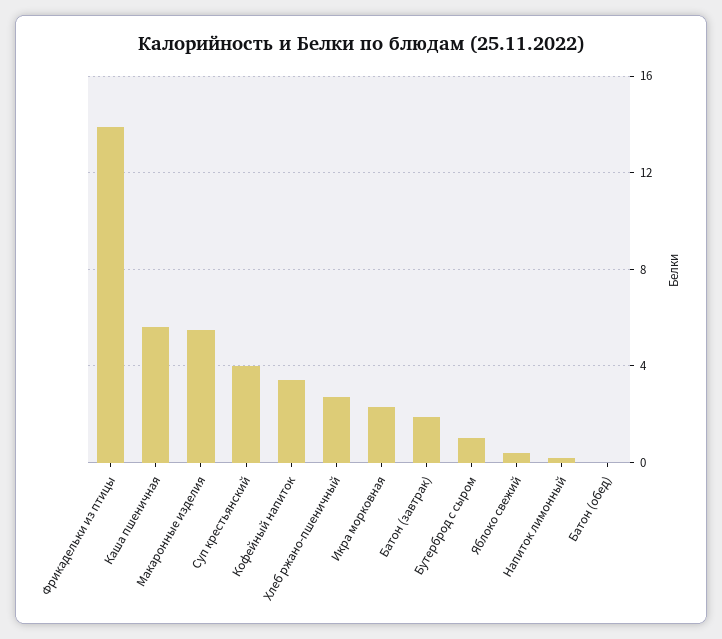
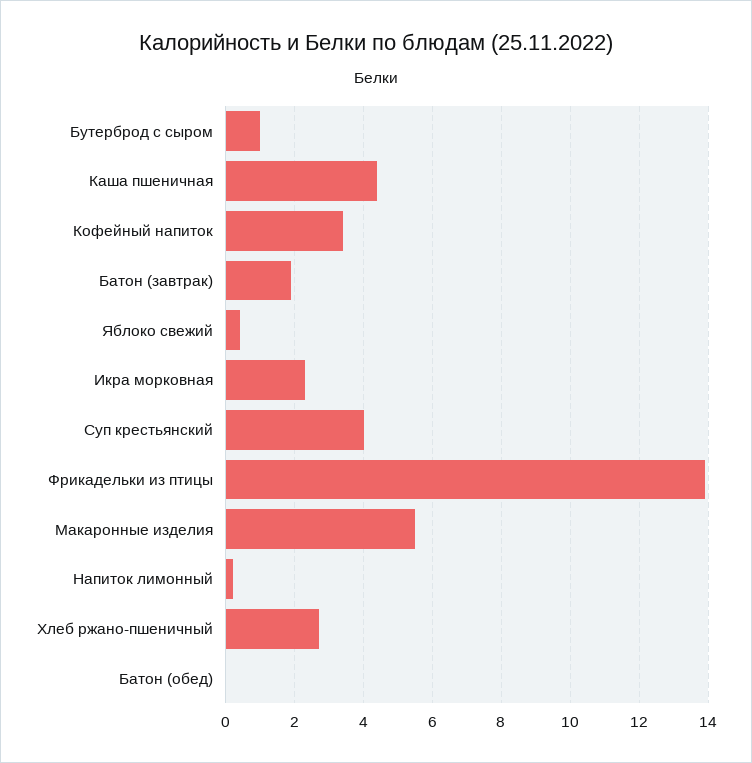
  {
    "Фрикадельки из птицы": 14,
-   "Каша пшеничная": 5.5,
+   "Каша пшеничная": 4.5,
    "Макаронные изделия": 5.5,
    "Суп крестьянский": 4,
    "Кофейный напиток": 3.5,
    "Хлеб ржано-пшеничный": 2.5,
    "Икра морковная": 2.5,
    "Батон (завтрак)": 2,
    "Бутерброд с сыром": 1,
    "Яблоко свежий": 0.5,
    "Напиток лимонный": 0,
    "Батон (обед)": 0
  }

